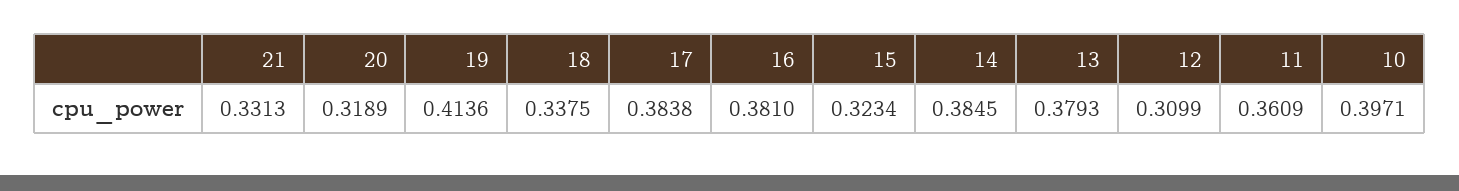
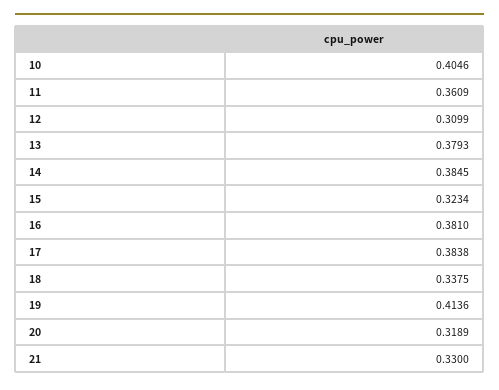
  {
-   "21": 0.3313,
+   "21": 0.33,
    "20": 0.3189,
    "19": 0.4136,
    "18": 0.3375,
    "17": 0.3838,
    "16": 0.381,
    "15": 0.3234,
    "14": 0.3845,
    "13": 0.3793,
    "12": 0.3099,
    "11": 0.3609,
-   "10": 0.3971
+   "10": 0.4046
  }

